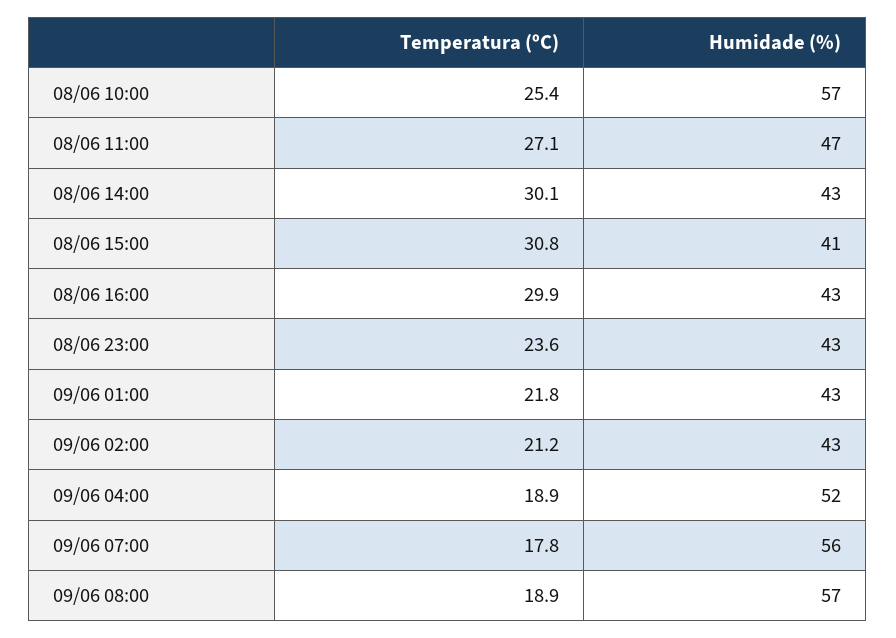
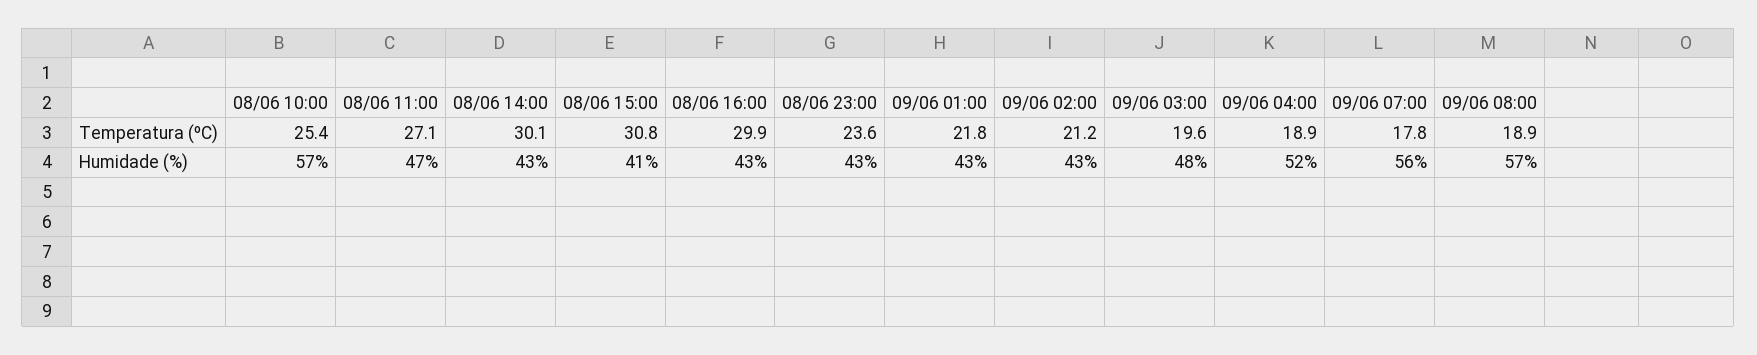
  {
    "Temperatura (ºC)": {
      "08/06 10:00": 25.4,
      "08/06 11:00": 27.1,
      "08/06 14:00": 30.1,
      "08/06 15:00": 30.8,
      "08/06 16:00": 29.9,
      "08/06 23:00": 23.6,
      "09/06 01:00": 21.8,
      "09/06 02:00": 21.2,
      "09/06 04:00": 18.9,
      "09/06 07:00": 17.8,
-     "09/06 08:00": 18.9
+     "09/06 08:00": 18.9,
+     "09/06 03:00": 19.6
    },
    "Humidade (%)": {
      "08/06 10:00": 57,
      "08/06 11:00": 47,
      "08/06 14:00": 43,
      "08/06 15:00": 41,
      "08/06 16:00": 43,
      "08/06 23:00": 43,
      "09/06 01:00": 43,
      "09/06 02:00": 43,
      "09/06 04:00": 52,
      "09/06 07:00": 56,
-     "09/06 08:00": 57
+     "09/06 08:00": 57,
+     "09/06 03:00": 48
    }
  }

